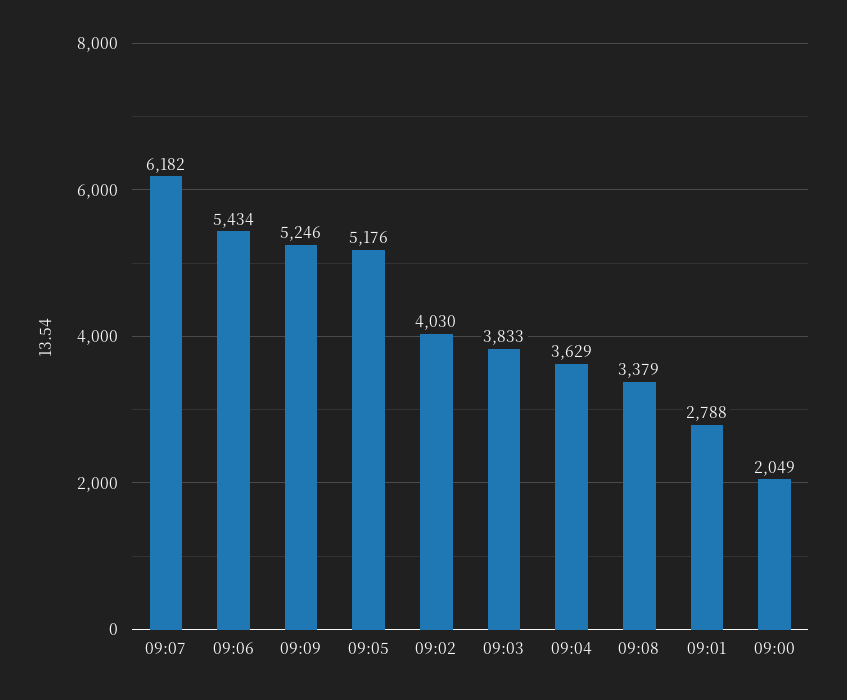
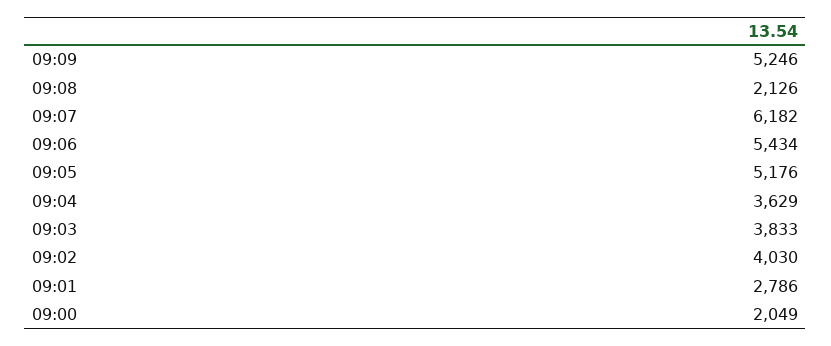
  {
    "09:07": 6182,
    "09:06": 5434,
    "09:09": 5246,
    "09:05": 5176,
    "09:02": 4030,
    "09:03": 3833,
    "09:04": 3629,
-   "09:08": 3379,
+   "09:08": 2126,
-   "09:01": 2788,
+   "09:01": 2786,
    "09:00": 2049
  }

